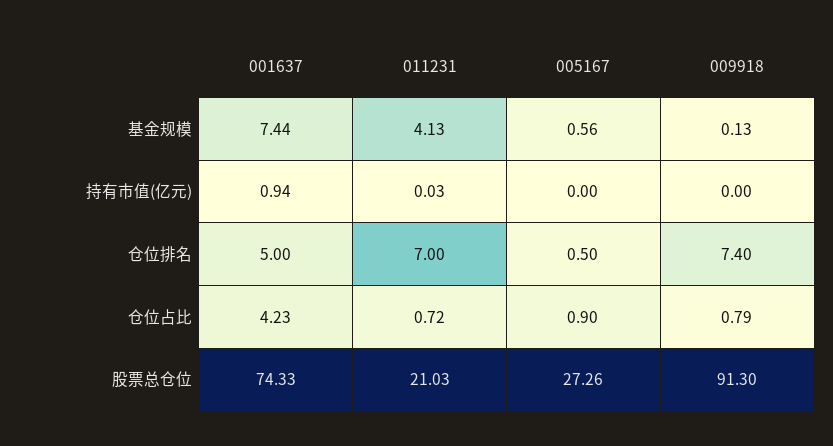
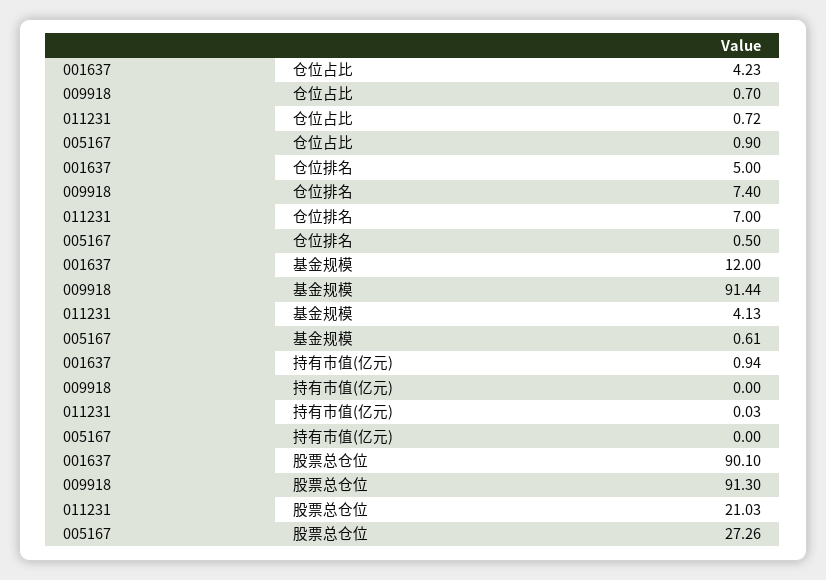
  {
    "001637": {
-     "基金规模": 7.44,
+     "基金规模": 12,
      "持有市值(亿元)": 0.94,
      "仓位排名": 5,
      "仓位占比": 4.23,
-     "股票总仓位": 74.33
+     "股票总仓位": 90.1
    },
    "011231": {
      "基金规模": 4.13,
      "持有市值(亿元)": 0.03,
      "仓位排名": 7,
      "仓位占比": 0.72,
      "股票总仓位": 21.03
    },
    "005167": {
-     "基金规模": 0.56,
+     "基金规模": 0.61,
      "持有市值(亿元)": 0,
      "仓位排名": 0.5,
      "仓位占比": 0.9,
      "股票总仓位": 27.26
    },
    "009918": {
-     "基金规模": 0.13,
+     "基金规模": 91.44,
      "持有市值(亿元)": 0,
      "仓位排名": 7.4,
-     "仓位占比": 0.79,
+     "仓位占比": 0.7,
      "股票总仓位": 91.3
    }
  }

